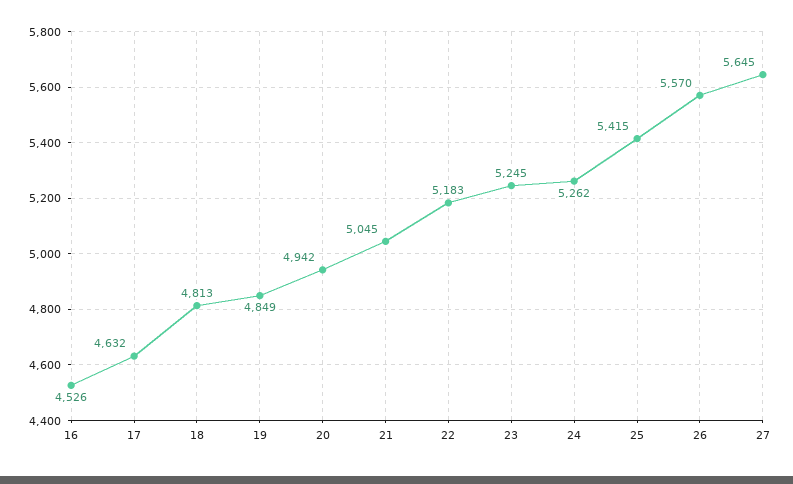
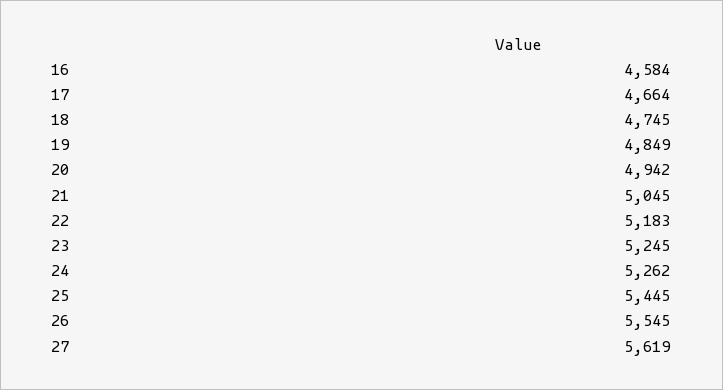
  {
-   "16": 4526,
+   "16": 4584,
-   "17": 4632,
+   "17": 4664,
-   "18": 4813,
+   "18": 4745,
    "19": 4849,
    "20": 4942,
    "21": 5045,
    "22": 5183,
    "23": 5245,
    "24": 5262,
-   "25": 5415,
+   "25": 5445,
-   "26": 5570,
+   "26": 5545,
-   "27": 5645
+   "27": 5619
  }

